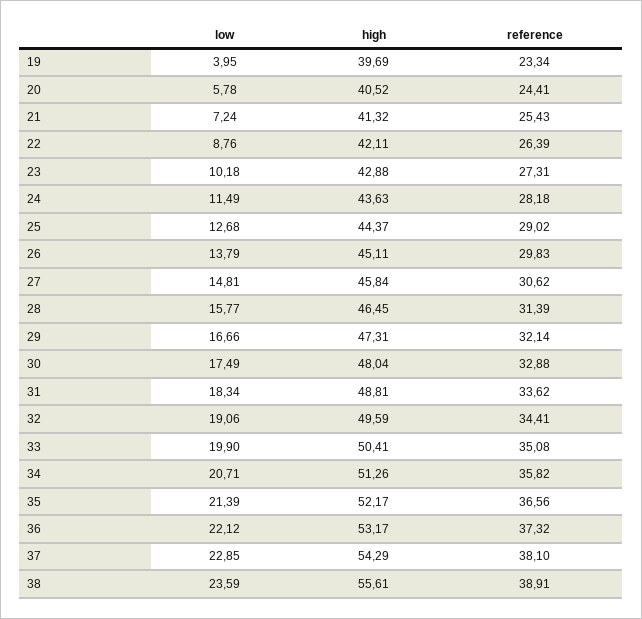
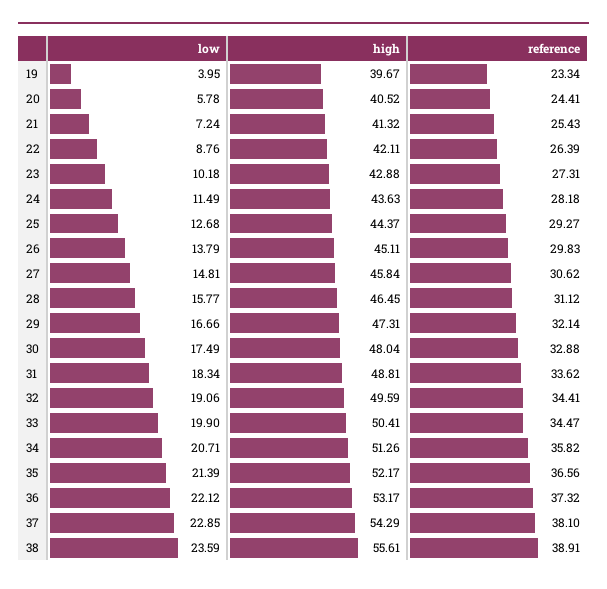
  {
    "low": {
      "19": 3.95,
      "20": 5.78,
      "21": 7.24,
      "22": 8.76,
      "23": 10.18,
      "24": 11.49,
      "25": 12.68,
      "26": 13.79,
      "27": 14.81,
      "28": 15.77,
      "29": 16.66,
      "30": 17.49,
      "31": 18.34,
      "32": 19.06,
      "33": 19.9,
      "34": 20.71,
      "35": 21.39,
      "36": 22.12,
      "37": 22.85,
      "38": 23.59
    },
    "high": {
-     "19": 39.69,
+     "19": 39.67,
      "20": 40.52,
      "21": 41.32,
      "22": 42.11,
      "23": 42.88,
      "24": 43.63,
      "25": 44.37,
      "26": 45.11,
      "27": 45.84,
      "28": 46.45,
      "29": 47.31,
      "30": 48.04,
      "31": 48.81,
      "32": 49.59,
      "33": 50.41,
      "34": 51.26,
      "35": 52.17,
      "36": 53.17,
      "37": 54.29,
      "38": 55.61
    },
    "reference": {
      "19": 23.34,
      "20": 24.41,
      "21": 25.43,
      "22": 26.39,
      "23": 27.31,
      "24": 28.18,
-     "25": 29.02,
+     "25": 29.27,
      "26": 29.83,
      "27": 30.62,
-     "28": 31.39,
+     "28": 31.12,
      "29": 32.14,
      "30": 32.88,
      "31": 33.62,
      "32": 34.41,
-     "33": 35.08,
+     "33": 34.47,
      "34": 35.82,
      "35": 36.56,
      "36": 37.32,
      "37": 38.1,
      "38": 38.91
    }
  }

